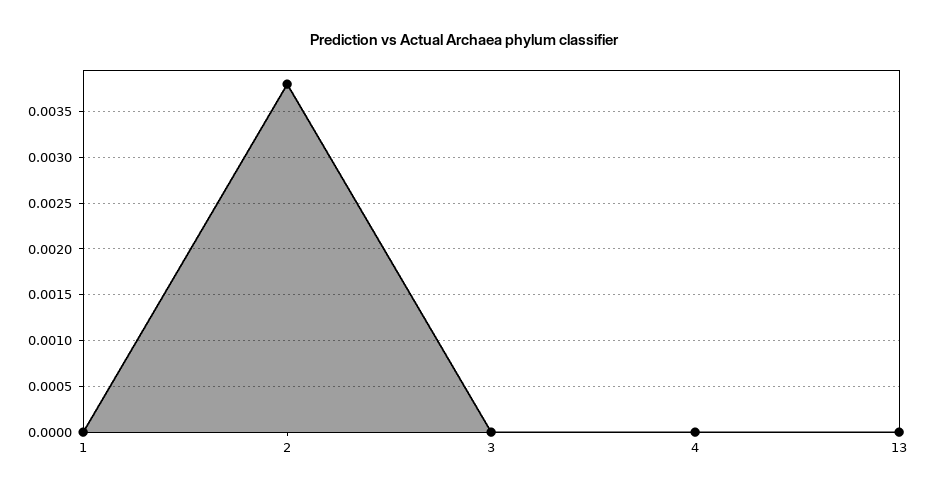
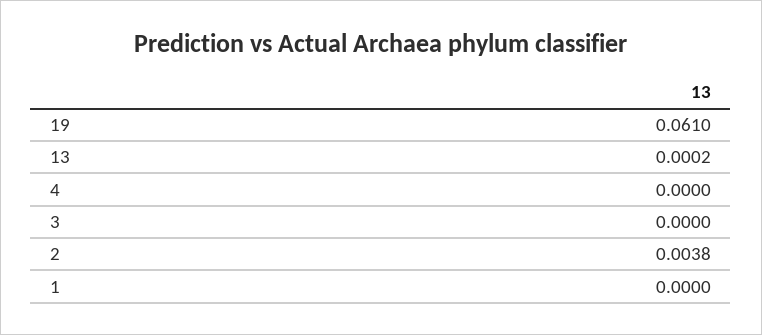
  {
    "1": 0,
    "2": 0.0038,
    "3": 0,
    "4": 0,
-   "13": 0
+   "13": 0.0002,
+   "19": 0.061
  }

